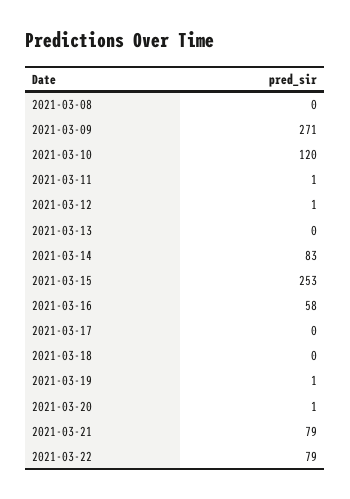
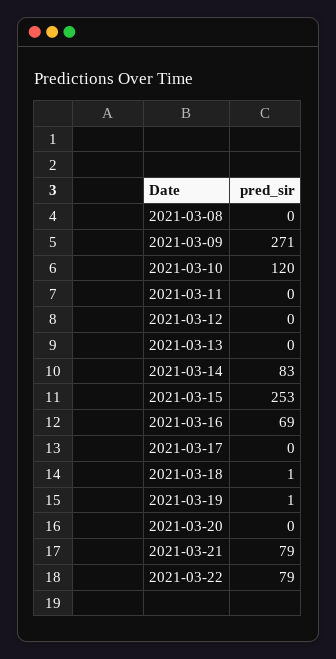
  {
    "2021-03-08": 0,
    "2021-03-09": 271,
    "2021-03-10": 120,
-   "2021-03-11": 1,
+   "2021-03-11": 0,
-   "2021-03-12": 1,
+   "2021-03-12": 0,
    "2021-03-13": 0,
    "2021-03-14": 83,
    "2021-03-15": 253,
-   "2021-03-16": 58,
+   "2021-03-16": 69,
    "2021-03-17": 0,
-   "2021-03-18": 0,
+   "2021-03-18": 1,
    "2021-03-19": 1,
-   "2021-03-20": 1,
+   "2021-03-20": 0,
    "2021-03-21": 79,
    "2021-03-22": 79
  }

